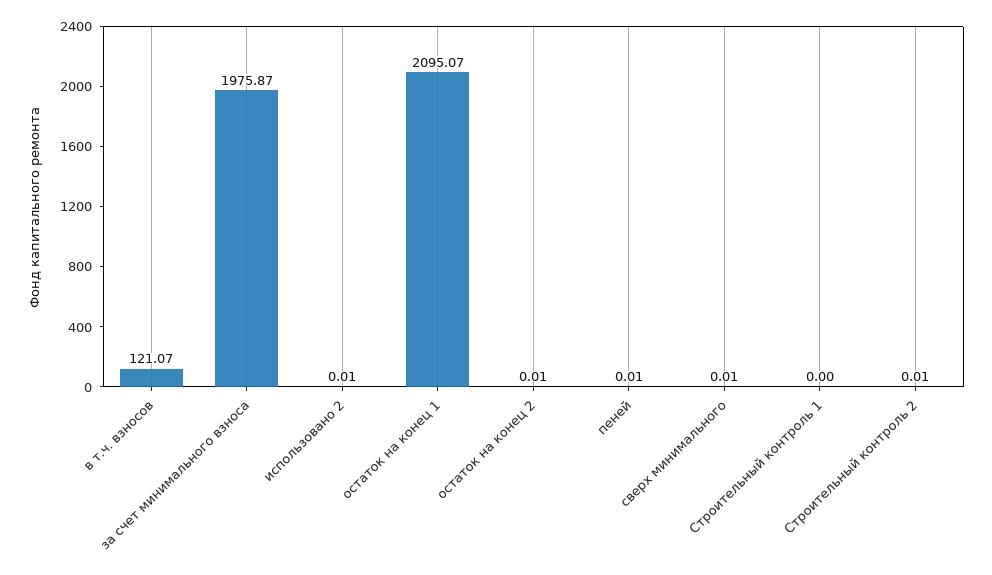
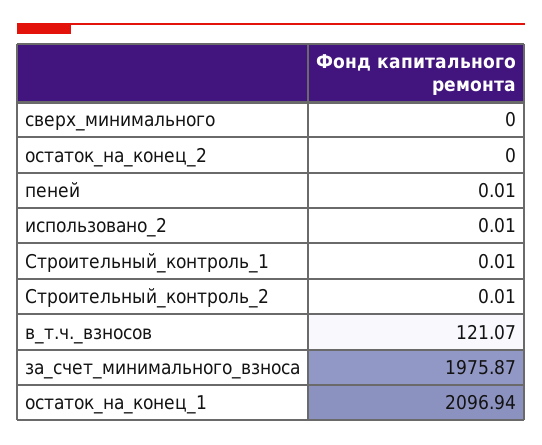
  {
    "в т.ч. взносов": 121.07,
    "за счет минимального взноса": 1975.87,
    "использовано 2": 0.01,
-   "остаток на конец 1": 2095.07,
+   "остаток на конец 1": 2096.94,
-   "остаток на конец 2": 0.01,
+   "остаток на конец 2": 0,
    "пеней": 0.01,
-   "сверх минимального": 0.01,
+   "сверх минимального": 0,
-   "Строительный контроль 1": 0,
+   "Строительный контроль 1": 0.01,
    "Строительный контроль 2": 0.01
  }

